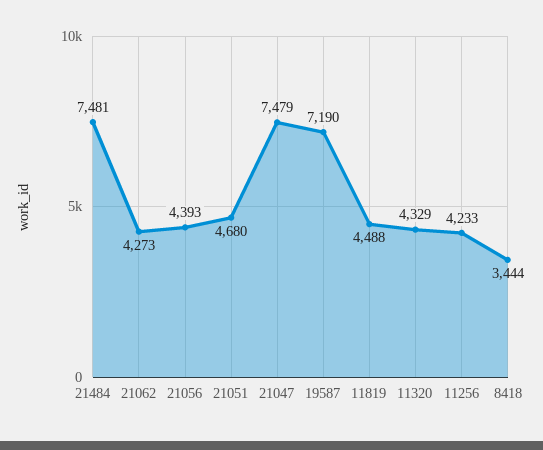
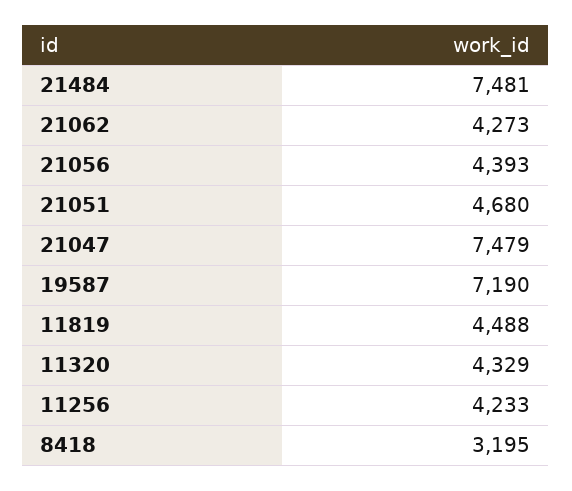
  {
    "21484": 7481,
    "21062": 4273,
    "21056": 4393,
    "21051": 4680,
    "21047": 7479,
    "19587": 7190,
    "11819": 4488,
    "11320": 4329,
    "11256": 4233,
-   "8418": 3444
+   "8418": 3195
  }

